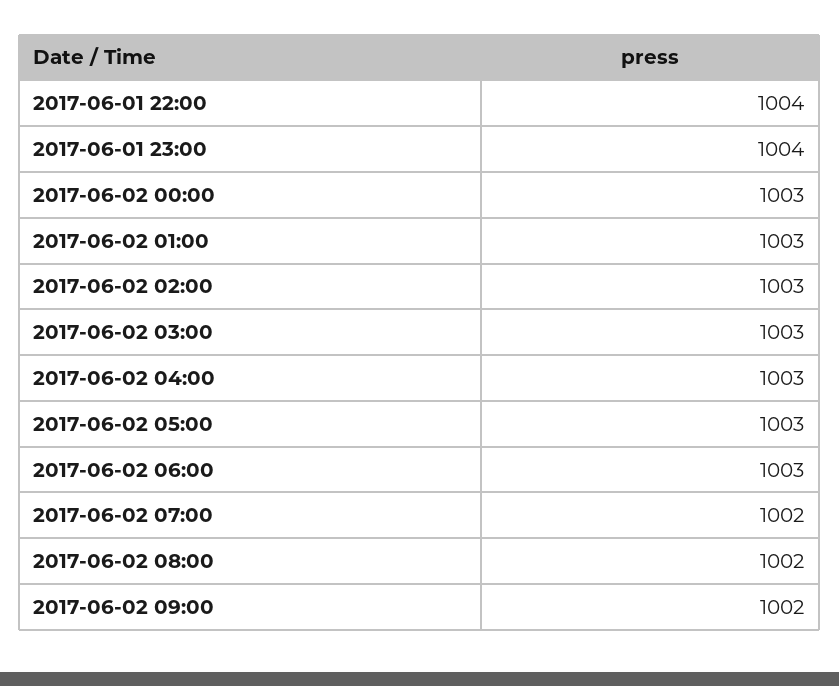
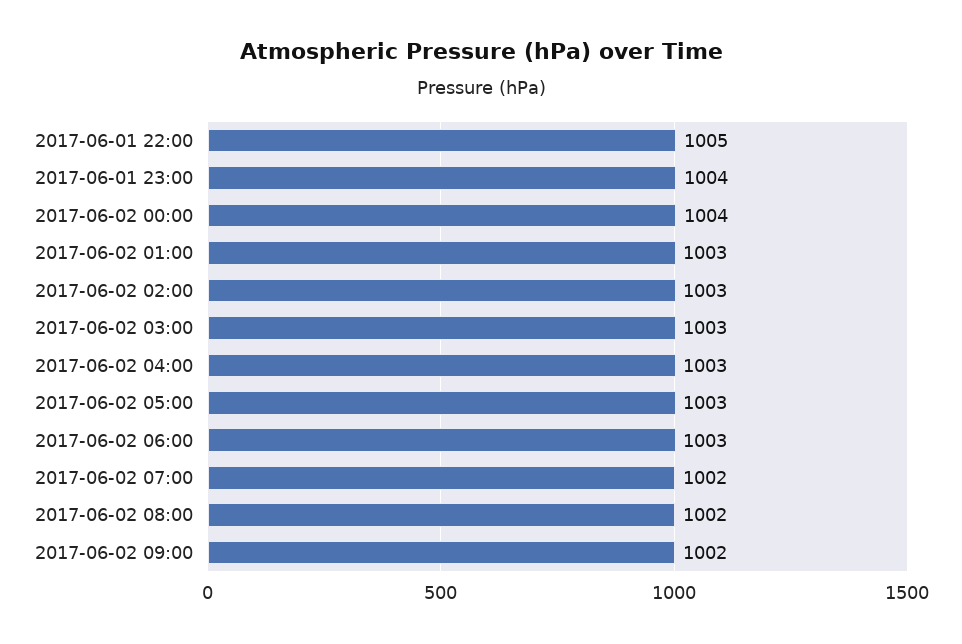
  {
-   "2017-06-01 22:00": 1004,
+   "2017-06-01 22:00": 1005,
    "2017-06-01 23:00": 1004,
-   "2017-06-02 00:00": 1003,
+   "2017-06-02 00:00": 1004,
    "2017-06-02 01:00": 1003,
    "2017-06-02 02:00": 1003,
    "2017-06-02 03:00": 1003,
    "2017-06-02 04:00": 1003,
    "2017-06-02 05:00": 1003,
    "2017-06-02 06:00": 1003,
    "2017-06-02 07:00": 1002,
    "2017-06-02 08:00": 1002,
    "2017-06-02 09:00": 1002
  }

